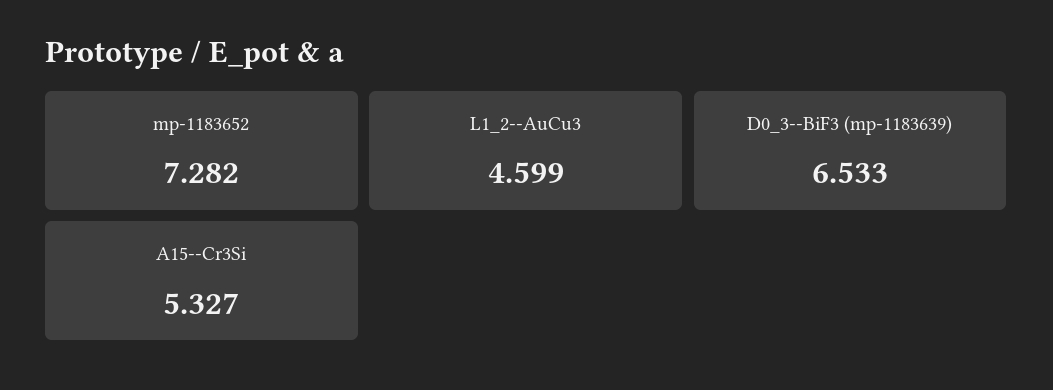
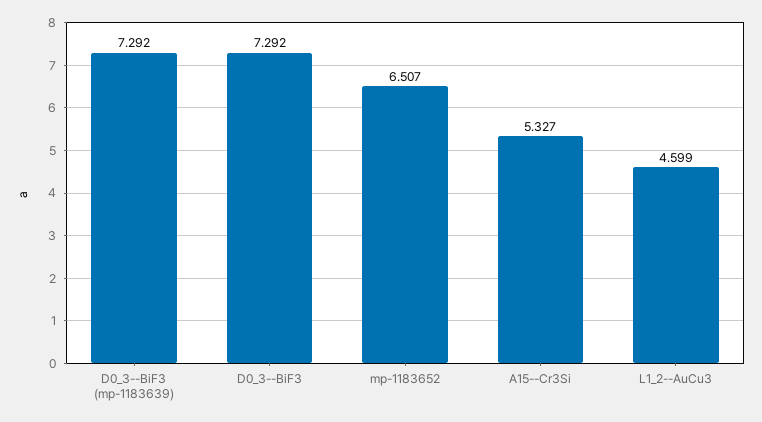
  {
-   "mp-1183652": 7.282,
+   "mp-1183652": 6.507,
    "L1_2--AuCu3": 4.599,
-   "D0_3--BiF3 (mp-1183639)": 6.533,
+   "D0_3--BiF3 (mp-1183639)": 7.292,
-   "A15--Cr3Si": 5.327
+   "A15--Cr3Si": 5.327,
+   "D0_3--BiF3": 7.292
  }

